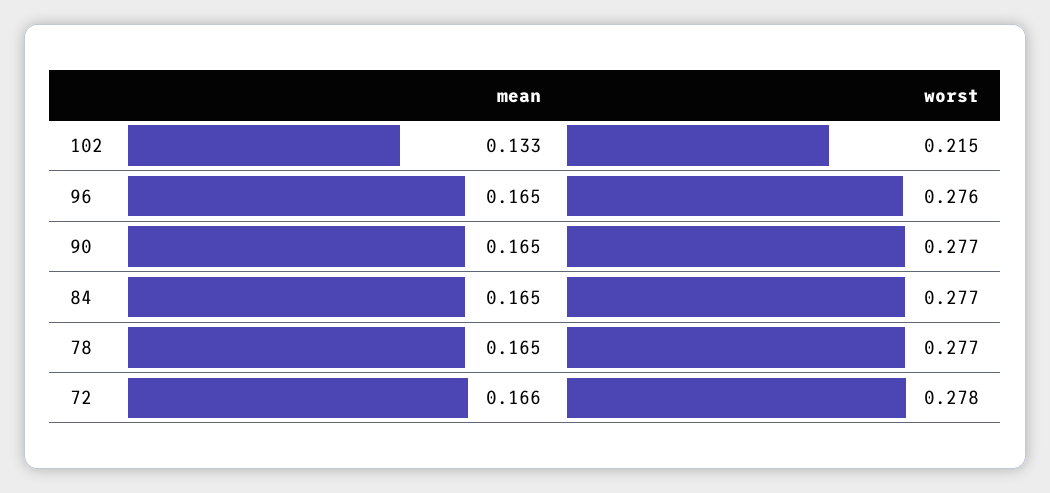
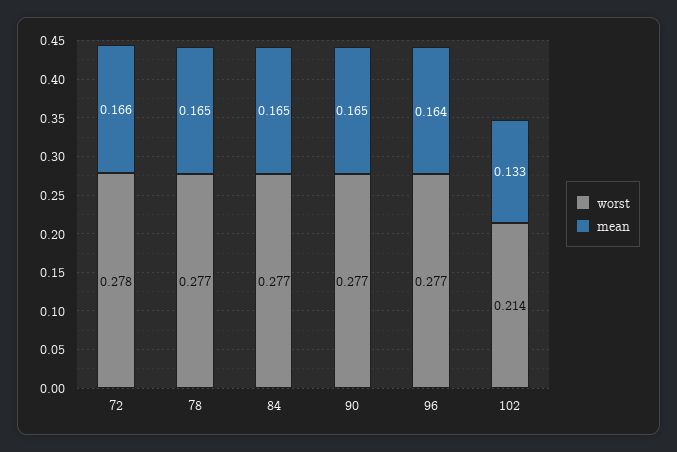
  {
    "mean": {
      "102": 0.133,
-     "96": 0.165,
+     "96": 0.164,
      "90": 0.165,
      "84": 0.165,
      "78": 0.165,
      "72": 0.166
    },
    "worst": {
-     "102": 0.215,
+     "102": 0.214,
-     "96": 0.276,
+     "96": 0.277,
      "90": 0.277,
      "84": 0.277,
      "78": 0.277,
      "72": 0.278
    }
  }

